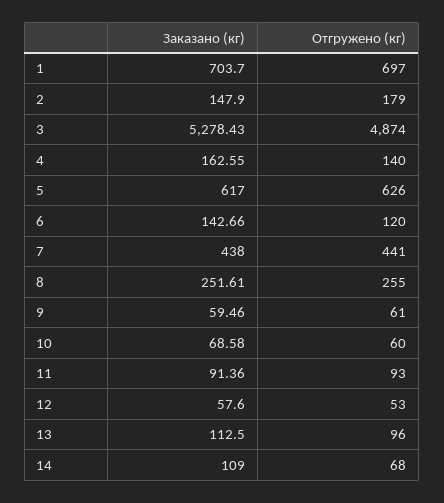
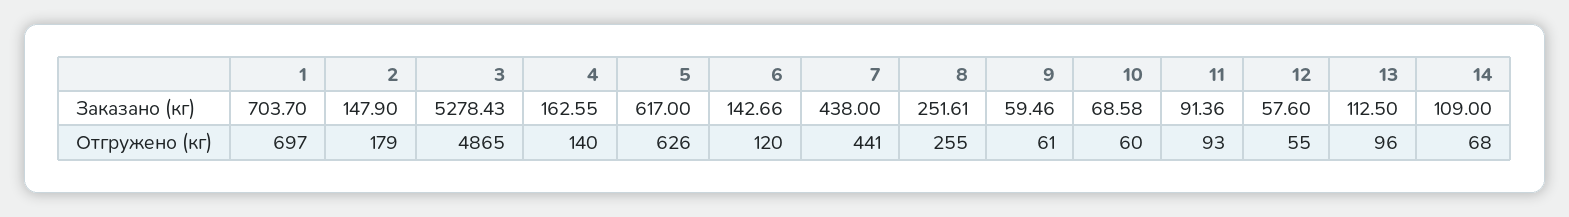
  {
    "Заказано (кг)": {
      "1": 703.7,
      "2": 147.9,
      "3": 5278.43,
      "4": 162.55,
      "5": 617,
      "6": 142.66,
      "7": 438,
      "8": 251.61,
      "9": 59.46,
      "10": 68.58,
      "11": 91.36,
      "12": 57.6,
      "13": 112.5,
      "14": 109
    },
    "Отгружено (кг)": {
      "1": 697,
      "2": 179,
-     "3": 4874,
+     "3": 4865,
      "4": 140,
      "5": 626,
      "6": 120,
      "7": 441,
      "8": 255,
      "9": 61,
      "10": 60,
      "11": 93,
-     "12": 53,
+     "12": 55,
      "13": 96,
      "14": 68
    }
  }

